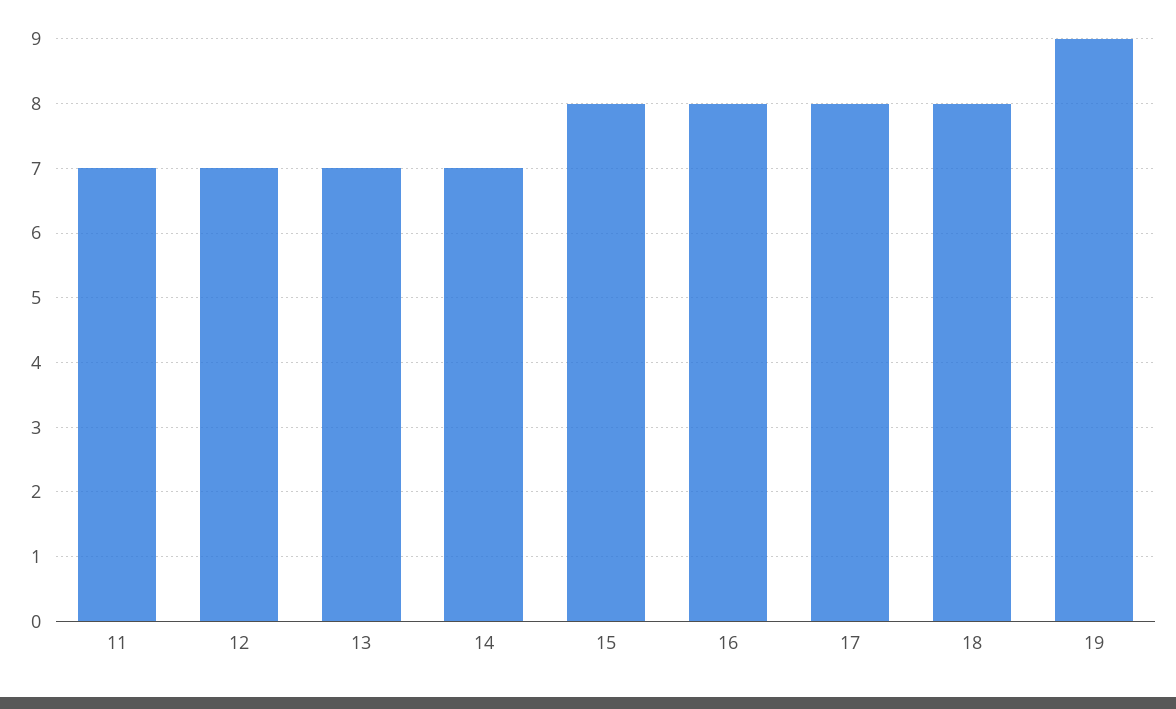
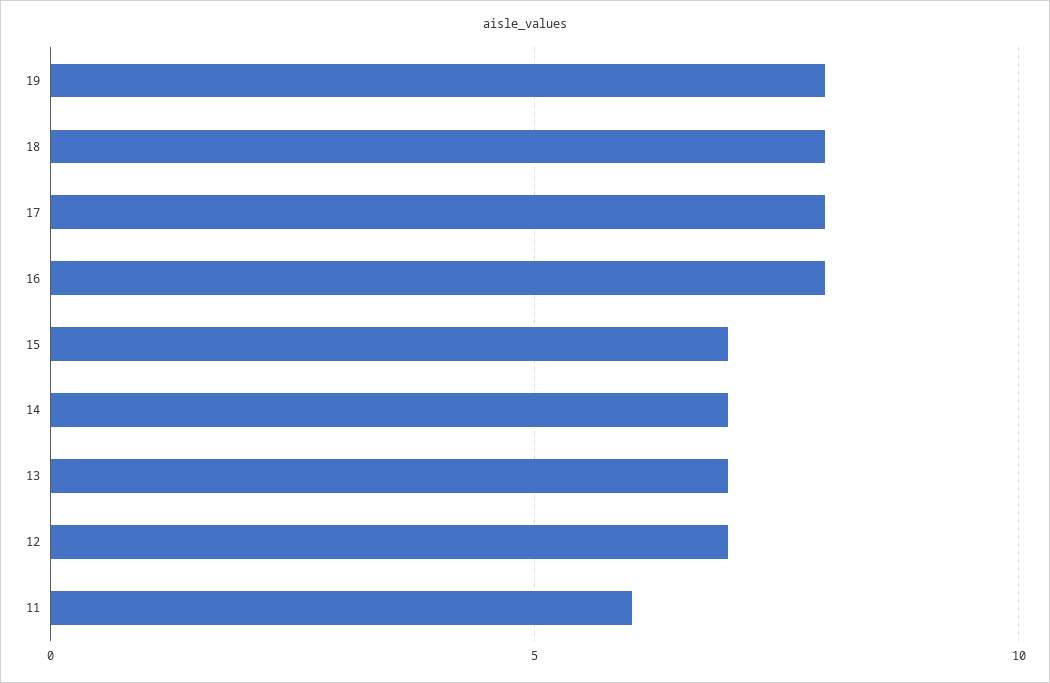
  {
-   "11": 7,
+   "11": 6,
    "12": 7,
    "13": 7,
    "14": 7,
-   "15": 8,
+   "15": 7,
    "16": 8,
    "17": 8,
    "18": 8,
-   "19": 9
+   "19": 8
  }

